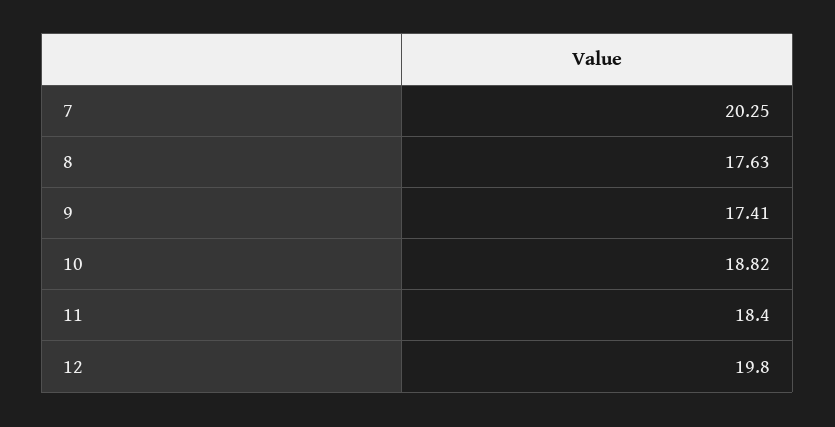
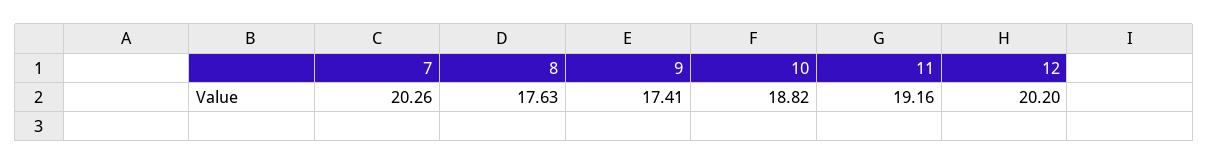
  {
-   "7": 20.25,
+   "7": 20.26,
    "8": 17.63,
    "9": 17.41,
    "10": 18.82,
-   "11": 18.4,
+   "11": 19.16,
-   "12": 19.8
+   "12": 20.2
  }

